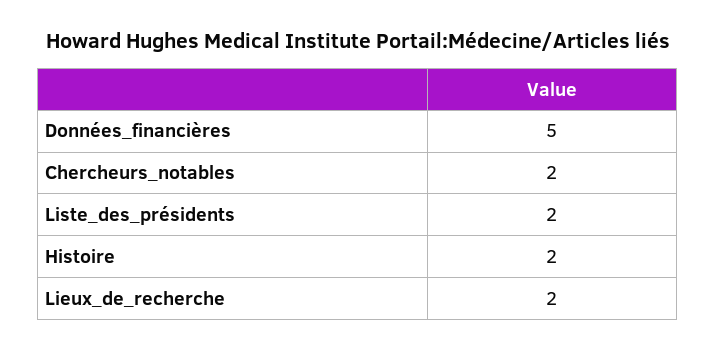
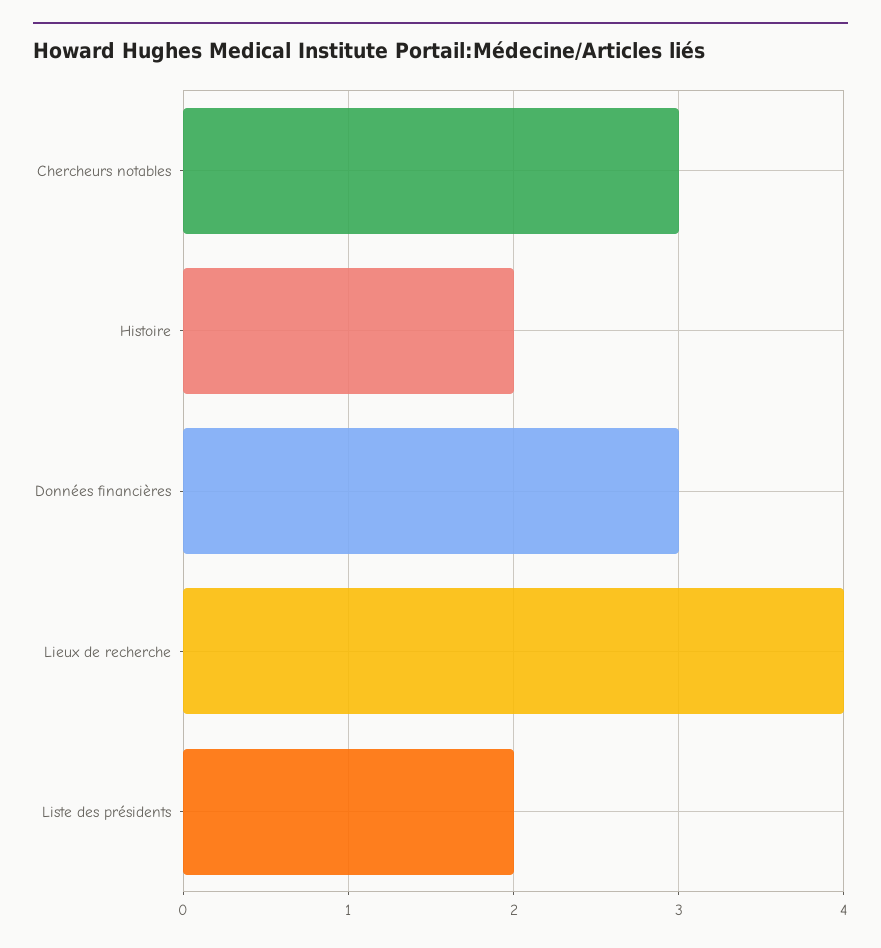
  {
-   "Données_financières": 5,
+   "Données_financières": 3,
-   "Chercheurs_notables": 2,
+   "Chercheurs_notables": 3,
    "Liste_des_présidents": 2,
    "Histoire": 2,
-   "Lieux_de_recherche": 2
+   "Lieux_de_recherche": 4
  }

